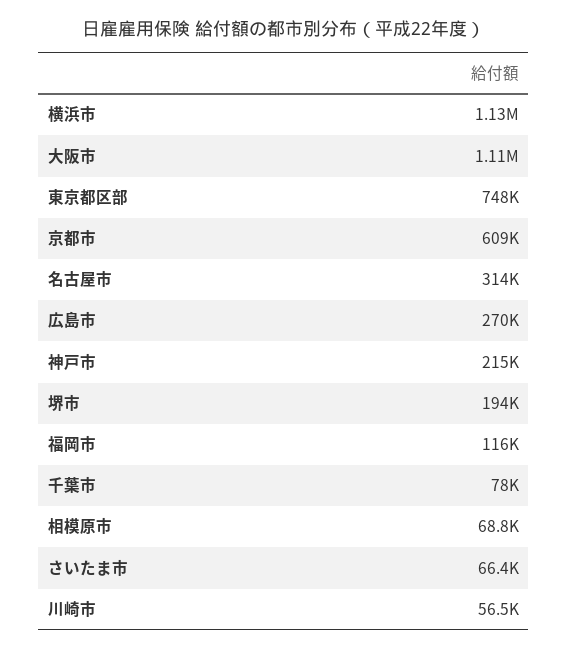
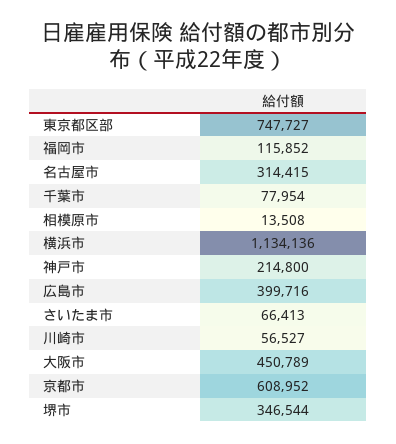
  {
    "横浜市": 1134136,
-   "大阪市": 1110000,
+   "大阪市": 450789,
    "東京都区部": 747727,
    "京都市": 608952,
    "名古屋市": 314415,
-   "広島市": 270000,
+   "広島市": 399716,
    "神戸市": 214800,
-   "堺市": 194000,
+   "堺市": 346544,
    "福岡市": 115852,
    "千葉市": 77954,
-   "相模原市": 68800,
+   "相模原市": 13508,
    "さいたま市": 66413,
    "川崎市": 56527
  }

